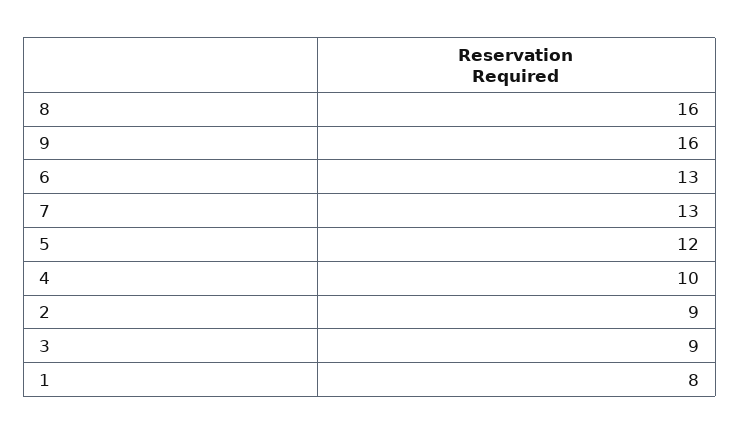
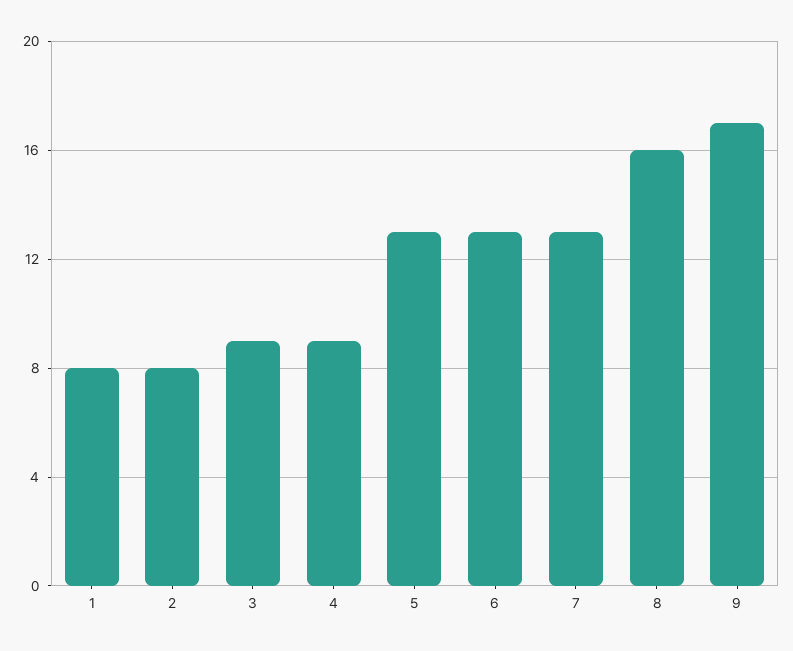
  {
    "8": 16,
-   "9": 16,
+   "9": 17,
    "6": 13,
    "7": 13,
-   "5": 12,
+   "5": 13,
-   "4": 10,
+   "4": 9,
-   "2": 9,
+   "2": 8,
    "3": 9,
    "1": 8
  }

